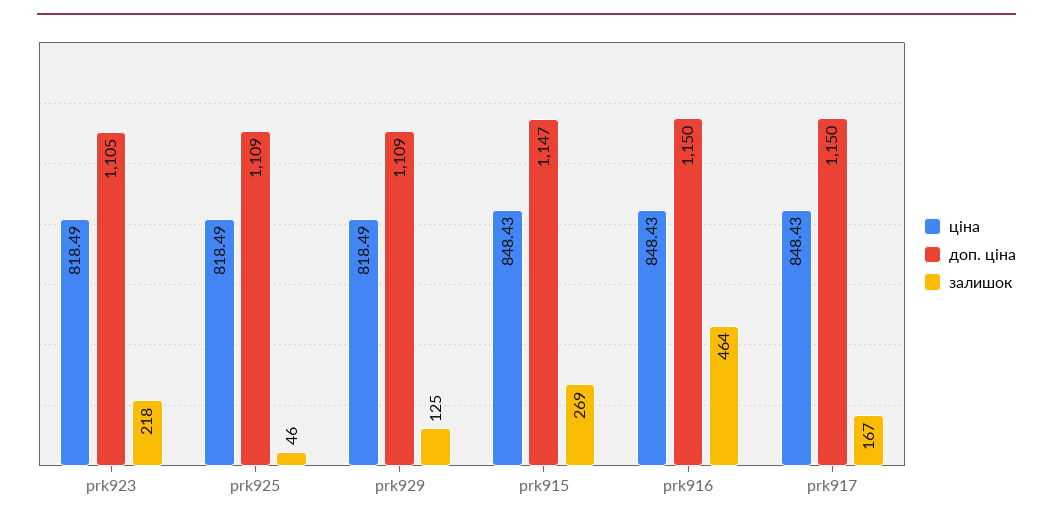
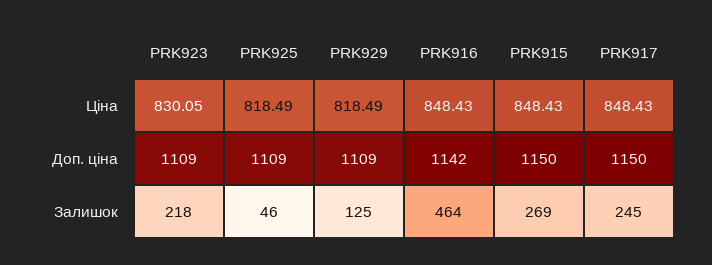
  {
    "ціна": {
-     "prk923": 818.49,
+     "prk923": 830.05,
      "prk925": 818.49,
      "prk929": 818.49,
      "prk915": 848.43,
      "prk916": 848.43,
      "prk917": 848.43
    },
    "доп. ціна": {
-     "prk923": 1105,
+     "prk923": 1109,
      "prk925": 1109,
      "prk929": 1109,
-     "prk915": 1147,
+     "prk915": 1150,
-     "prk916": 1150,
+     "prk916": 1142,
      "prk917": 1150
    },
    "залишок": {
      "prk923": 218,
      "prk925": 46,
      "prk929": 125,
      "prk915": 269,
      "prk916": 464,
-     "prk917": 167
+     "prk917": 245
    }
  }

